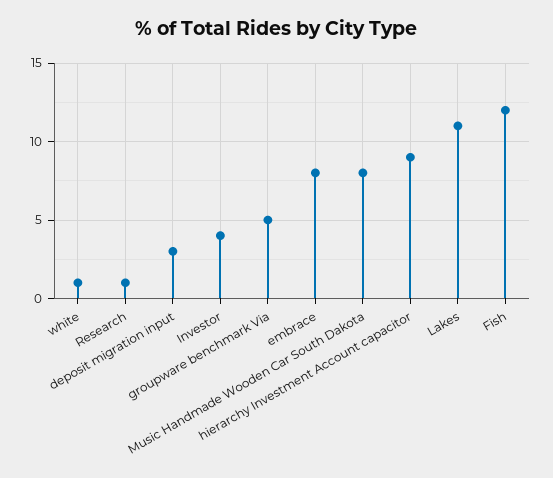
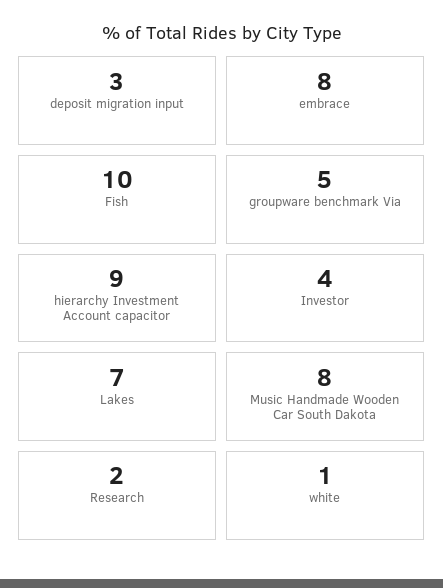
  {
    "white": 1,
-   "Research": 1,
+   "Research": 2,
    "deposit migration input": 3,
    "Investor": 4,
    "groupware benchmark Via": 5,
    "embrace": 8,
    "Music Handmade Wooden Car South Dakota": 8,
    "hierarchy Investment Account capacitor": 9,
-   "Lakes": 11,
+   "Lakes": 7,
-   "Fish": 12
+   "Fish": 10
  }

